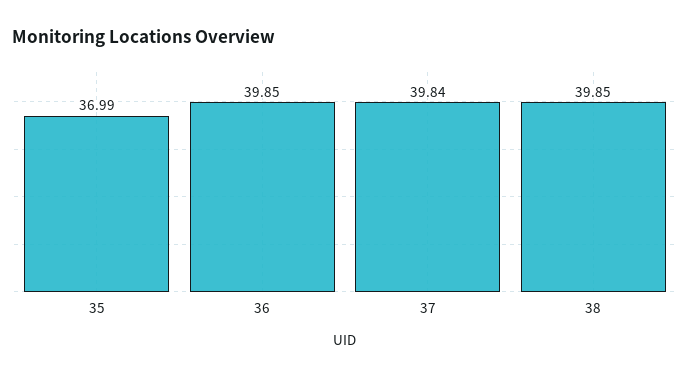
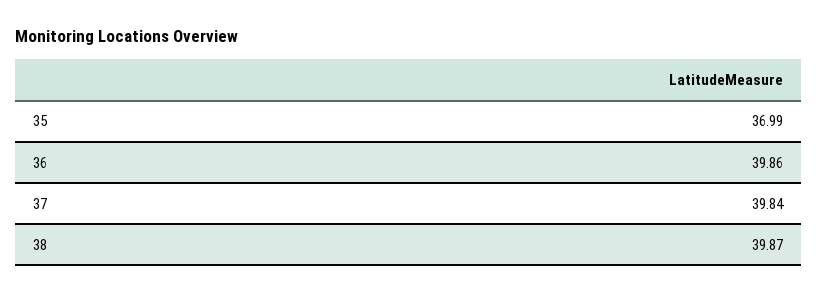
  {
    "35": 36.99,
-   "36": 39.85,
+   "36": 39.86,
    "37": 39.84,
-   "38": 39.85
+   "38": 39.87
  }

